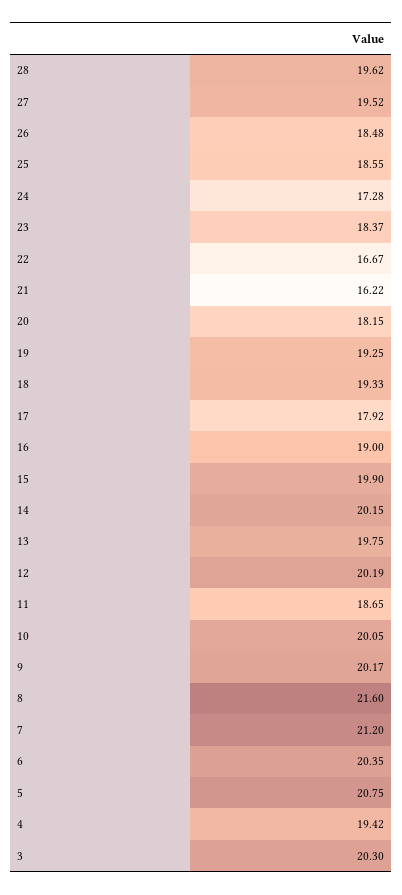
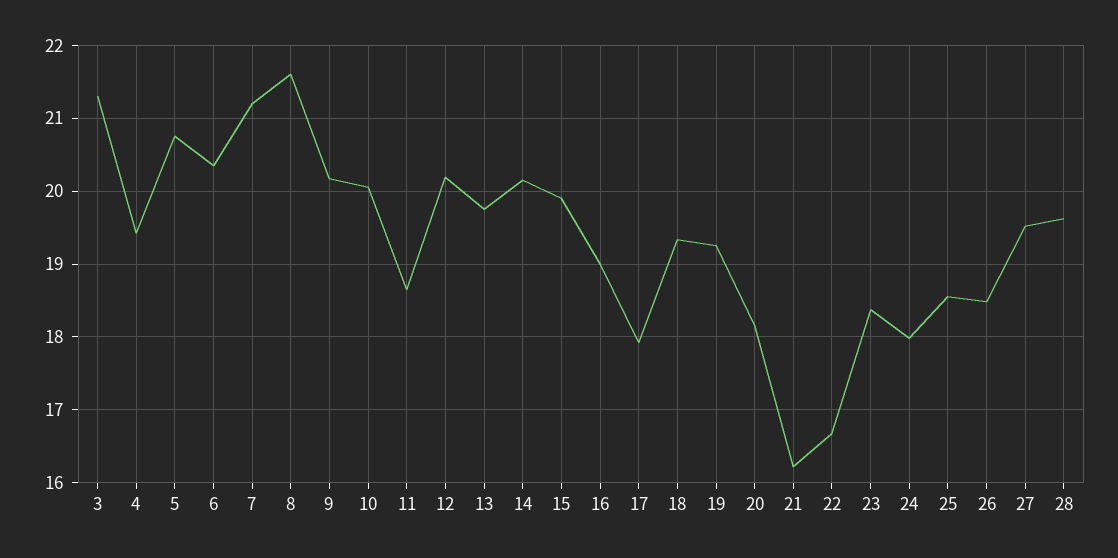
  {
    "28": 19.62,
    "27": 19.52,
    "26": 18.48,
    "25": 18.55,
-   "24": 17.28,
+   "24": 18,
    "23": 18.37,
    "22": 16.67,
    "21": 16.22,
    "20": 18.15,
    "19": 19.25,
    "18": 19.33,
    "17": 17.92,
    "16": 19,
    "15": 19.9,
    "14": 20.15,
    "13": 19.75,
    "12": 20.19,
    "11": 18.65,
    "10": 20.05,
    "9": 20.17,
    "8": 21.6,
    "7": 21.2,
    "6": 20.35,
    "5": 20.75,
    "4": 19.42,
-   "3": 20.3
+   "3": 21.3
  }

